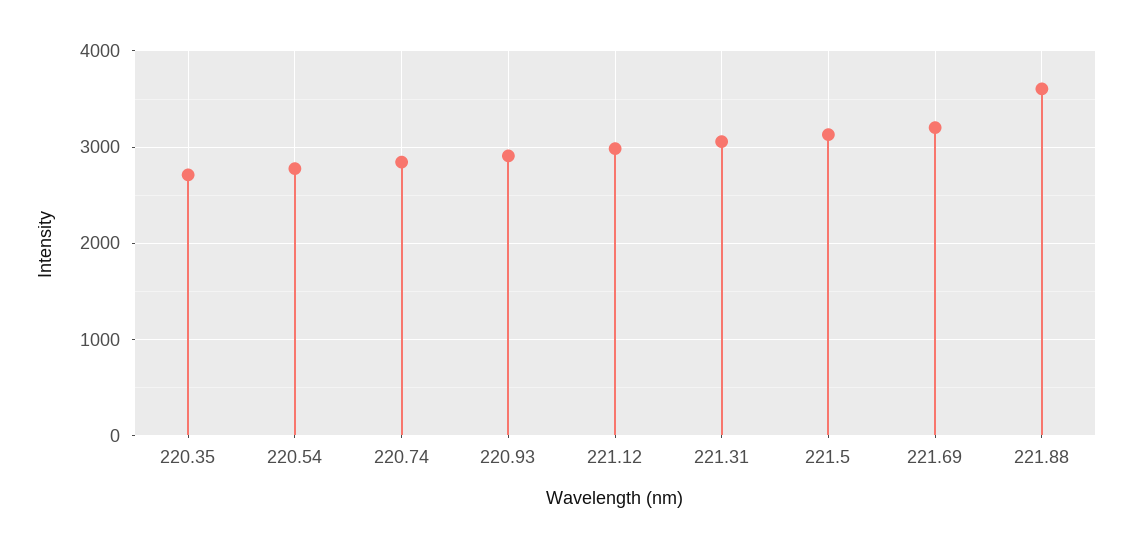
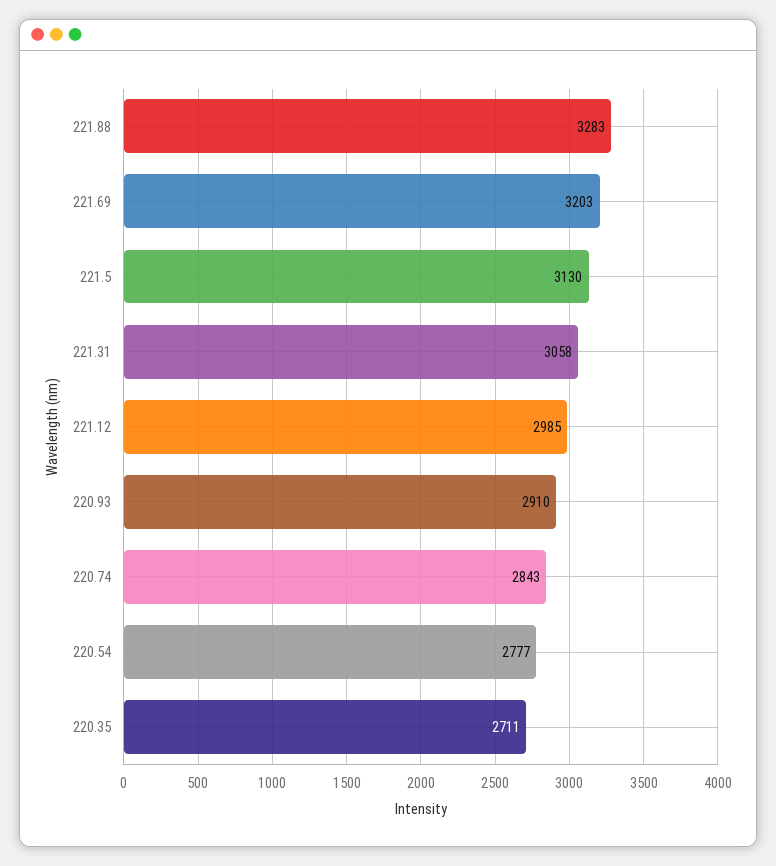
  {
    "220.35": 2711,
    "220.54": 2777,
    "220.74": 2843,
    "220.93": 2910,
    "221.12": 2985,
    "221.31": 3058,
    "221.5": 3130,
    "221.69": 3203,
-   "221.88": 3600
+   "221.88": 3283
  }

